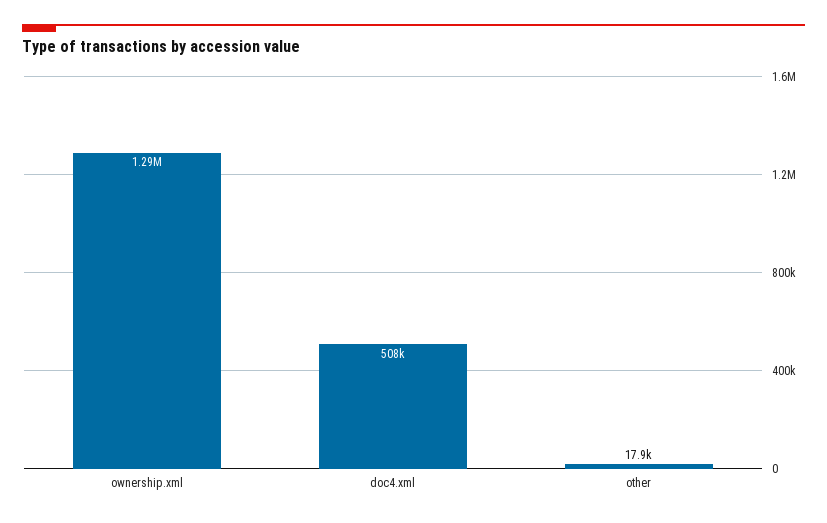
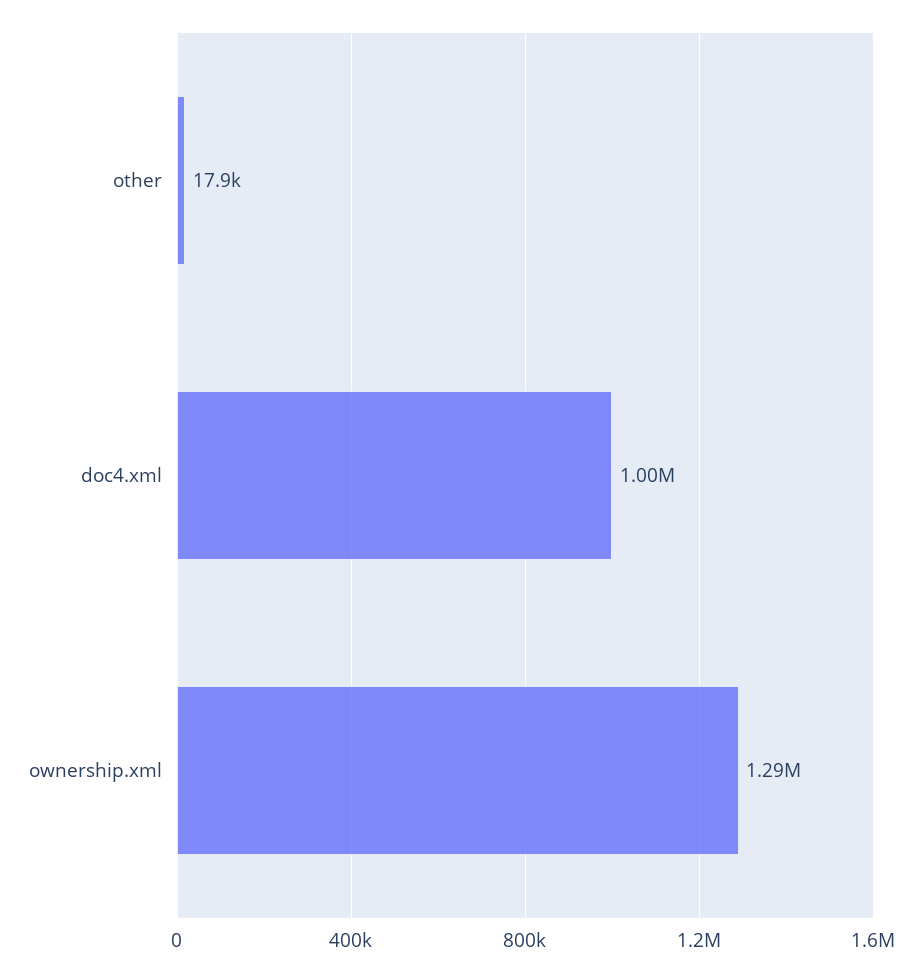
  {
    "ownership.xml": 1290000,
-   "doc4.xml": 508000,
+   "doc4.xml": 1000000,
    "other": 17900
  }

